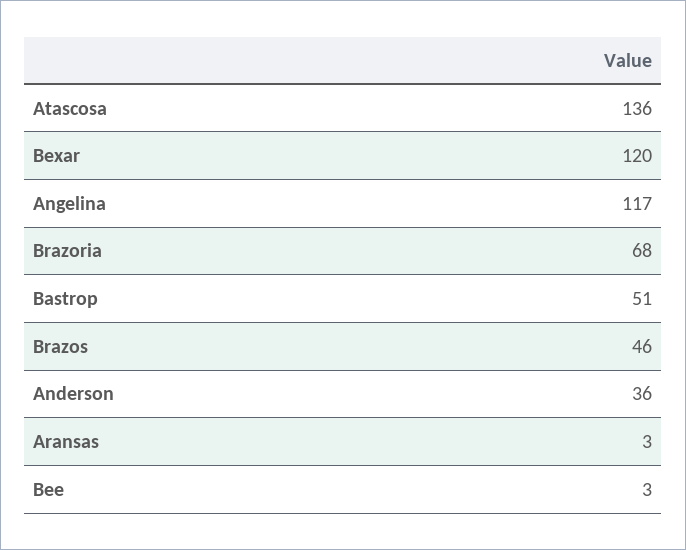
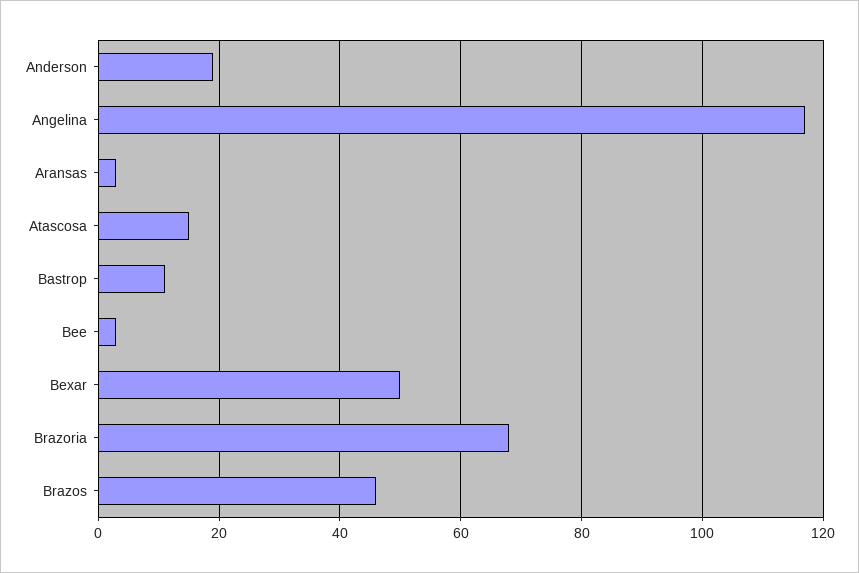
  {
-   "Atascosa": 136,
+   "Atascosa": 15,
-   "Bexar": 120,
+   "Bexar": 50,
    "Angelina": 117,
    "Brazoria": 68,
-   "Bastrop": 51,
+   "Bastrop": 10,
    "Brazos": 46,
-   "Anderson": 36,
+   "Anderson": 20,
    "Aransas": 3,
    "Bee": 3
  }

